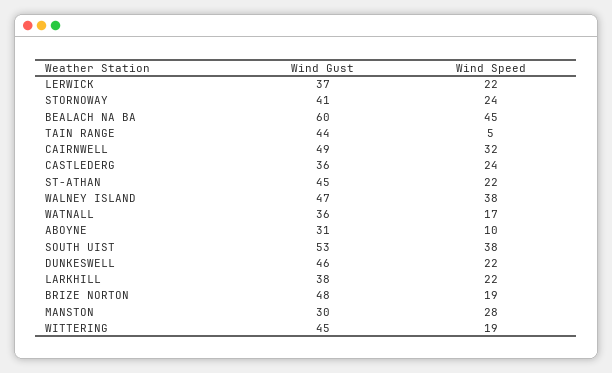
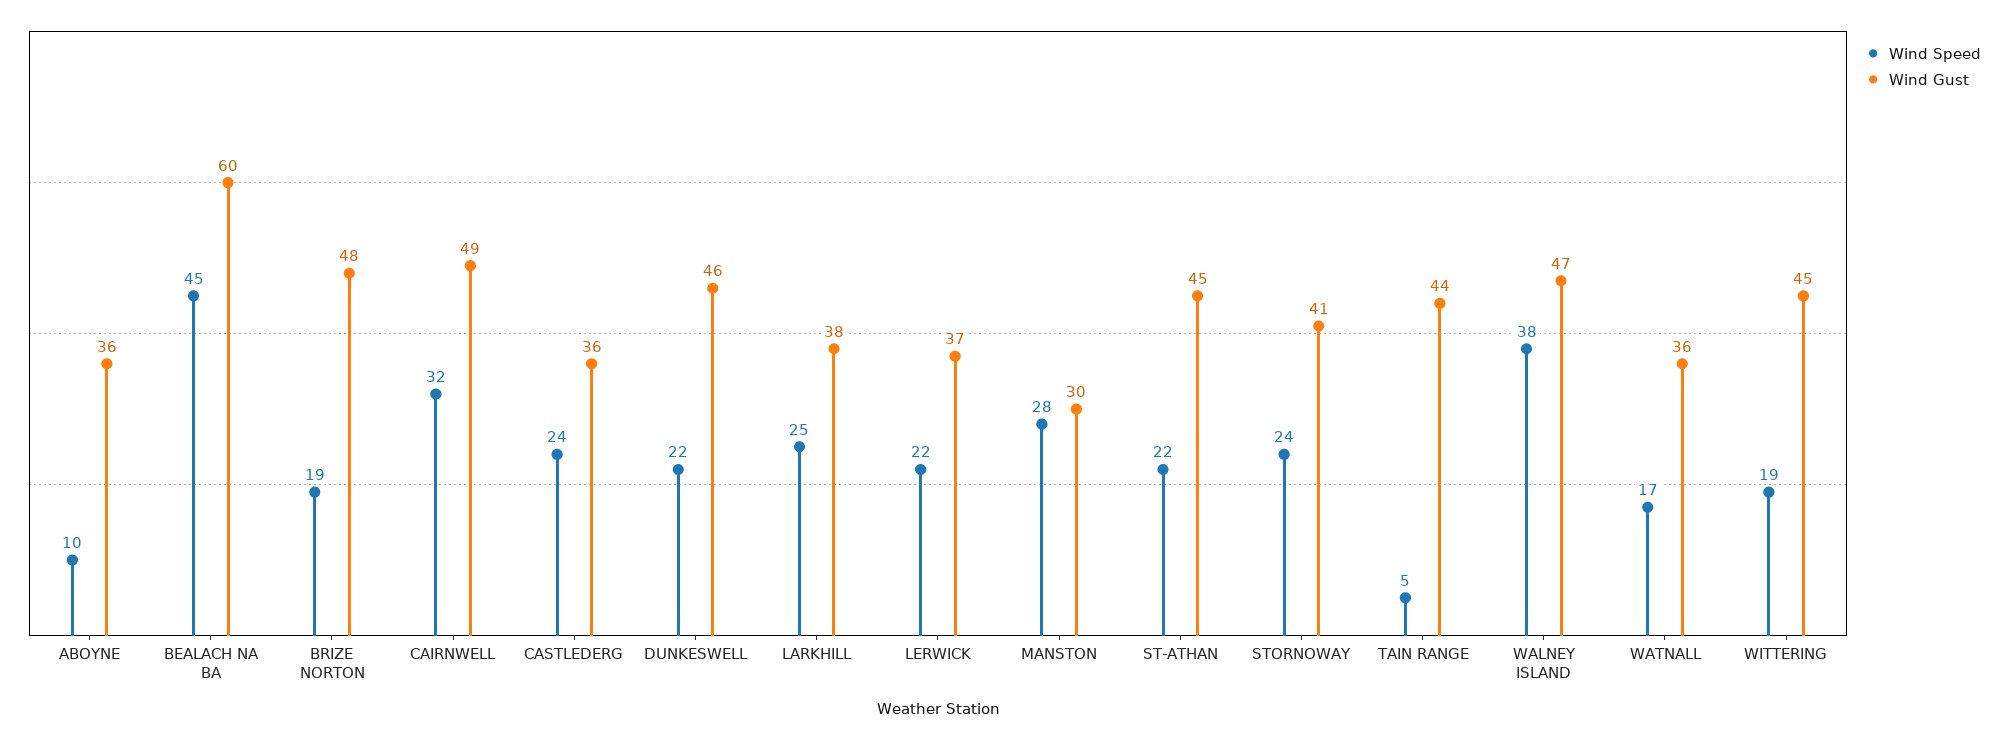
  {
    "Wind Gust": {
      "LERWICK": 37,
      "STORNOWAY": 41,
      "BEALACH NA BA": 60,
      "TAIN RANGE": 44,
      "CAIRNWELL": 49,
      "CASTLEDERG": 36,
      "ST-ATHAN": 45,
      "WALNEY ISLAND": 47,
      "WATNALL": 36,
-     "ABOYNE": 31,
+     "ABOYNE": 36,
-     "SOUTH UIST": 53,
      "DUNKESWELL": 46,
      "LARKHILL": 38,
      "BRIZE NORTON": 48,
      "MANSTON": 30,
      "WITTERING": 45
    },
    "Wind Speed": {
      "LERWICK": 22,
      "STORNOWAY": 24,
      "BEALACH NA BA": 45,
      "TAIN RANGE": 5,
      "CAIRNWELL": 32,
      "CASTLEDERG": 24,
      "ST-ATHAN": 22,
      "WALNEY ISLAND": 38,
      "WATNALL": 17,
      "ABOYNE": 10,
-     "SOUTH UIST": 38,
      "DUNKESWELL": 22,
-     "LARKHILL": 22,
+     "LARKHILL": 25,
      "BRIZE NORTON": 19,
      "MANSTON": 28,
      "WITTERING": 19
    }
  }

